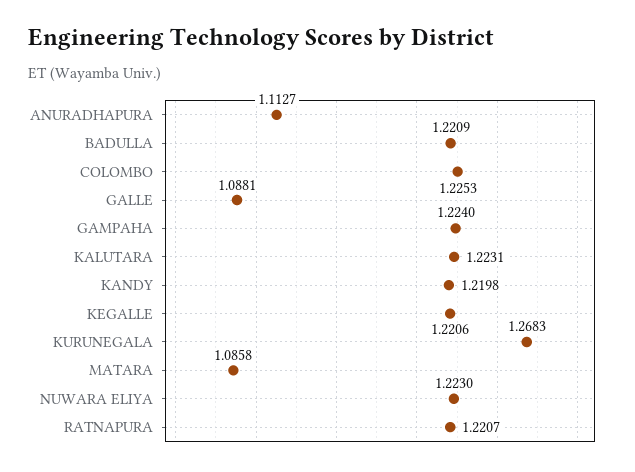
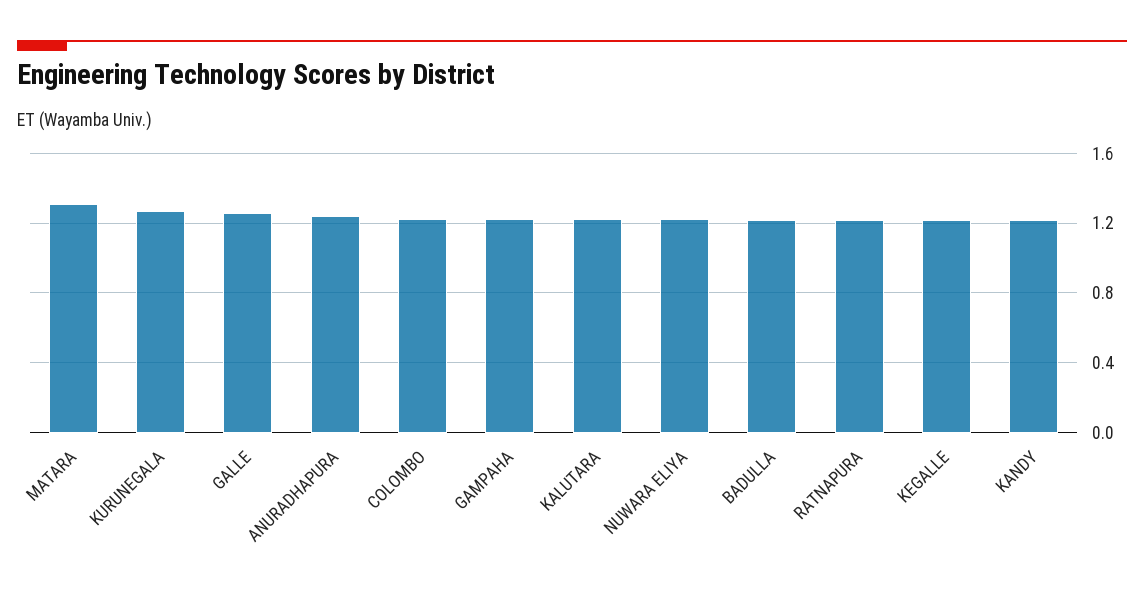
  {
-   "ANURADHAPURA": 1.1127,
+   "ANURADHAPURA": 1.25,
    "BADULLA": 1.2209,
    "COLOMBO": 1.2253,
-   "GALLE": 1.0881,
+   "GALLE": 1.25,
    "GAMPAHA": 1.224,
    "KALUTARA": 1.2231,
    "KANDY": 1.2198,
    "KEGALLE": 1.2206,
    "KURUNEGALA": 1.2683,
-   "MATARA": 1.0858,
+   "MATARA": 1.3,
    "NUWARA ELIYA": 1.223,
    "RATNAPURA": 1.2207
  }

